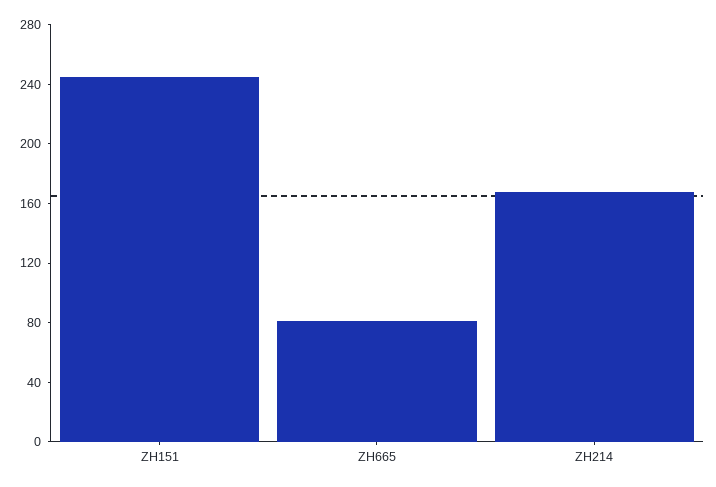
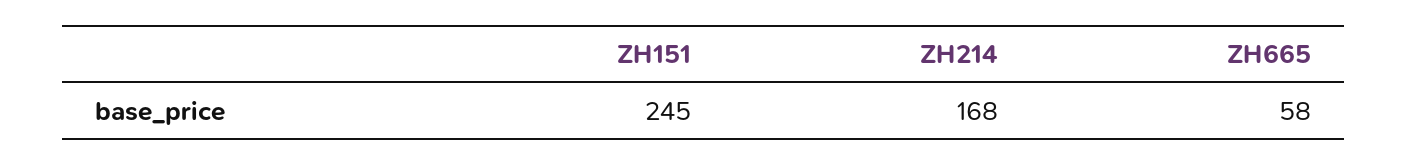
  {
    "ZH151": 245,
-   "ZH665": 80,
+   "ZH665": 58,
    "ZH214": 168
  }

